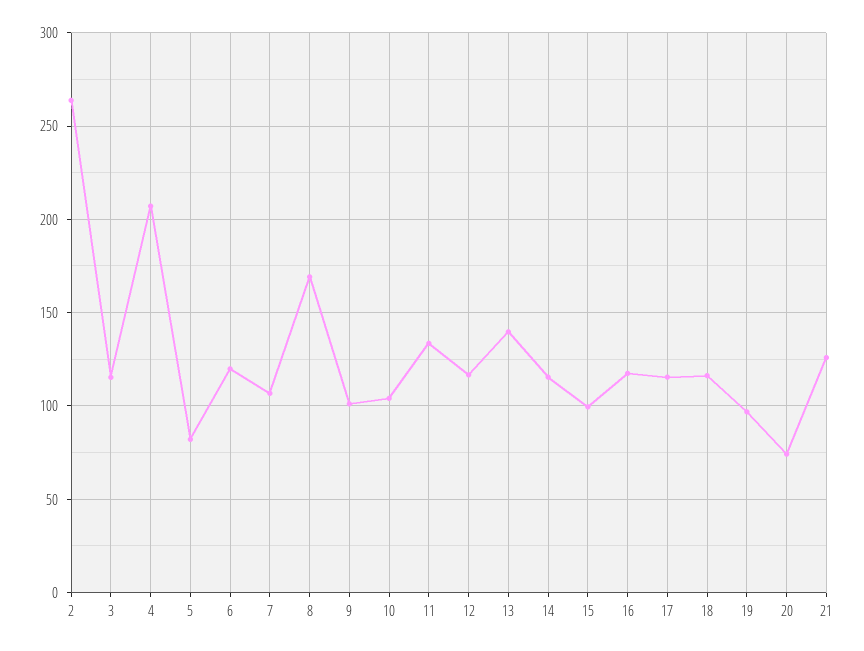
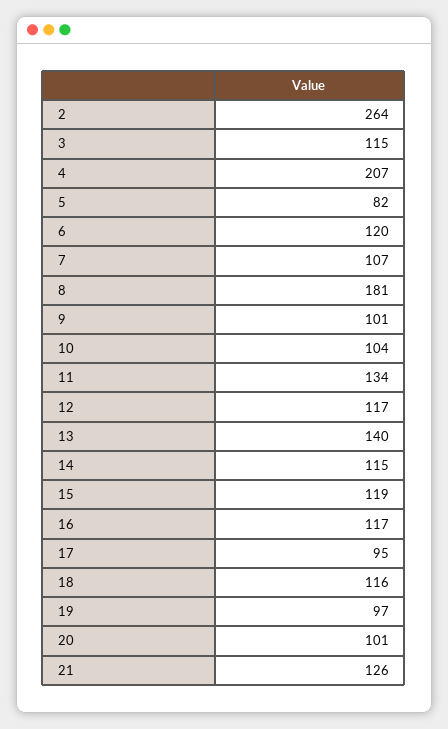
  {
    "2": 264,
    "3": 115,
    "4": 207,
    "5": 82,
    "6": 120,
    "7": 107,
-   "8": 170,
+   "8": 181,
    "9": 101,
    "10": 104,
    "11": 134,
    "12": 117,
    "13": 140,
    "14": 115,
-   "15": 100,
+   "15": 119,
    "16": 117,
-   "17": 115,
+   "17": 95,
    "18": 116,
    "19": 97,
-   "20": 75,
+   "20": 101,
    "21": 126
  }

